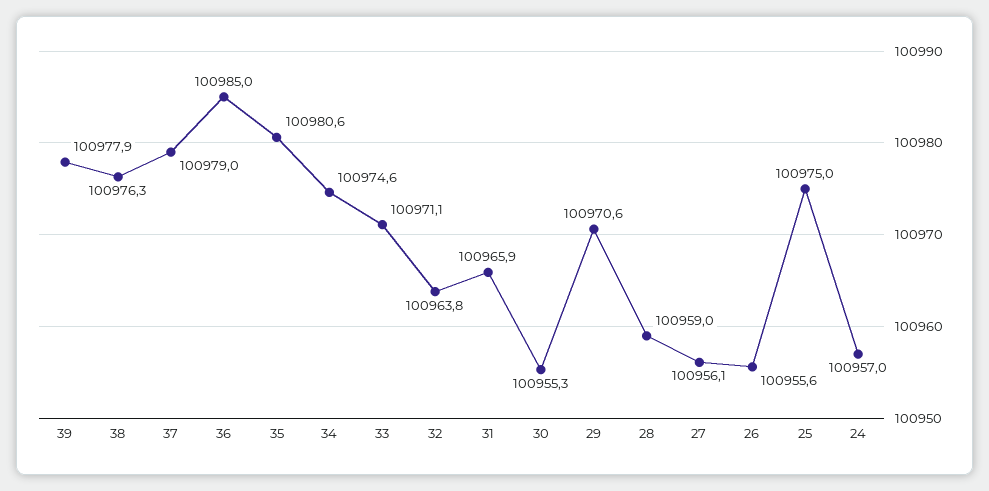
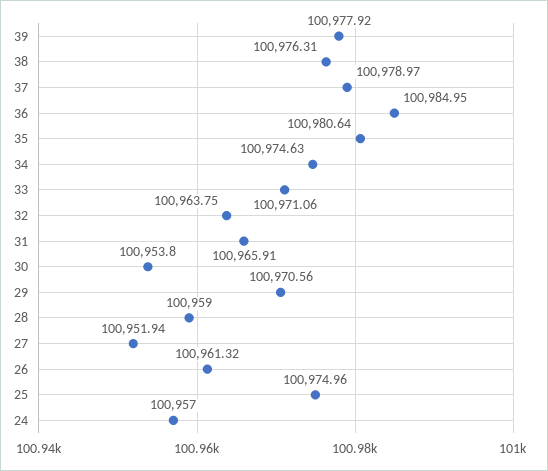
  {
    "39": 100977.92,
    "38": 100976.31,
    "37": 100978.97,
    "36": 100984.95,
    "35": 100980.64,
    "34": 100974.63,
    "33": 100971.06,
    "32": 100963.75,
    "31": 100965.91,
-   "30": 100955.3,
+   "30": 100953.8,
    "29": 100970.56,
    "28": 100959,
-   "27": 100956.1,
+   "27": 100951.94,
-   "26": 100955.6,
+   "26": 100961.32,
    "25": 100974.96,
    "24": 100957
  }

